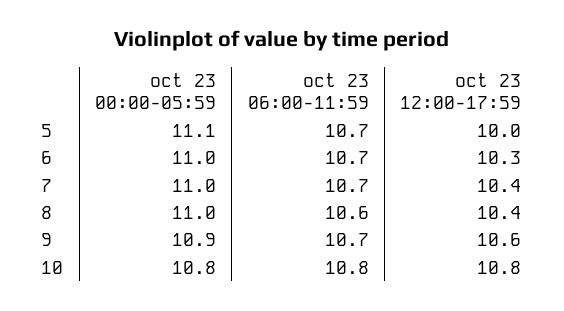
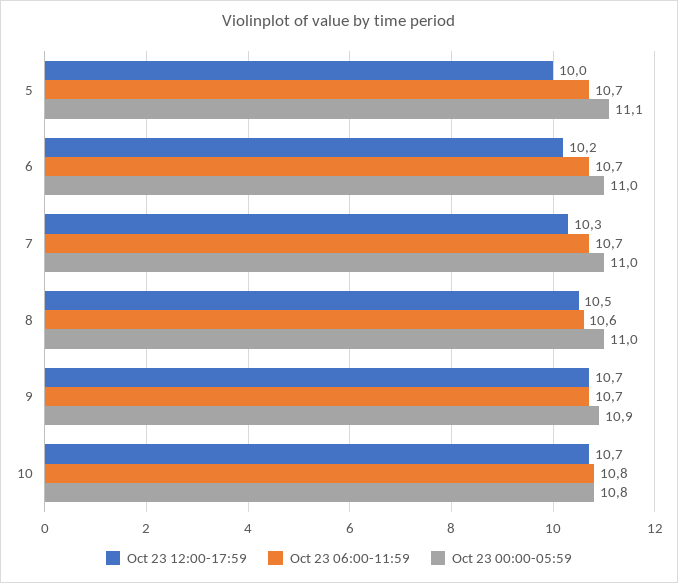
  {
    "oct 23 00:00-05:59": {
      "5": 11.1,
      "6": 11,
      "7": 11,
      "8": 11,
      "9": 10.9,
      "10": 10.8
    },
    "oct 23 06:00-11:59": {
      "5": 10.7,
      "6": 10.7,
      "7": 10.7,
      "8": 10.6,
      "9": 10.7,
      "10": 10.8
    },
    "oct 23 12:00-17:59": {
      "5": 10,
-     "6": 10.3,
+     "6": 10.2,
-     "7": 10.4,
+     "7": 10.3,
-     "8": 10.4,
+     "8": 10.5,
-     "9": 10.6,
+     "9": 10.7,
-     "10": 10.8
+     "10": 10.7
    }
  }

